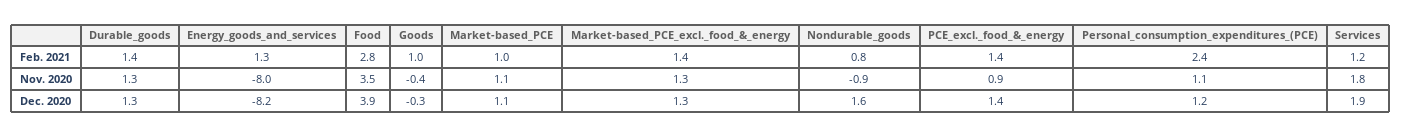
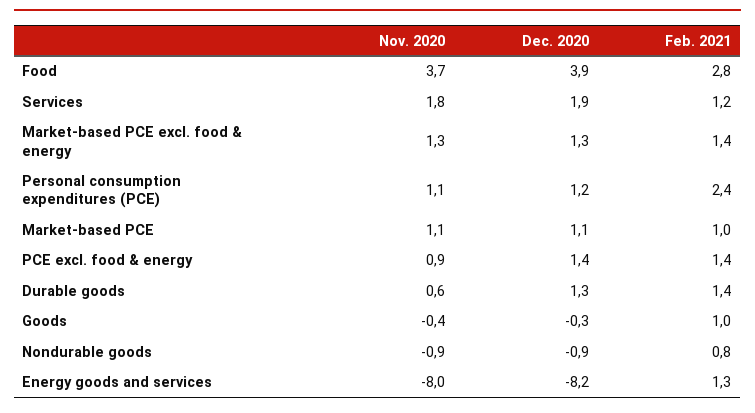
  {
    "Durable_goods": {
      "Feb. 2021": 1.4,
-     "Nov. 2020": 1.3,
+     "Nov. 2020": 0.6,
      "Dec. 2020": 1.3
    },
    "Energy_goods_and_services": {
      "Feb. 2021": 1.3,
      "Nov. 2020": -8,
      "Dec. 2020": -8.2
    },
    "Food": {
      "Feb. 2021": 2.8,
-     "Nov. 2020": 3.5,
+     "Nov. 2020": 3.7,
      "Dec. 2020": 3.9
    },
    "Goods": {
      "Feb. 2021": 1,
      "Nov. 2020": -0.4,
      "Dec. 2020": -0.3
    },
    "Market-based_PCE": {
      "Feb. 2021": 1,
      "Nov. 2020": 1.1,
      "Dec. 2020": 1.1
    },
    "Market-based_PCE_excl._food_&_energy": {
      "Feb. 2021": 1.4,
      "Nov. 2020": 1.3,
      "Dec. 2020": 1.3
    },
    "Nondurable_goods": {
      "Feb. 2021": 0.8,
      "Nov. 2020": -0.9,
-     "Dec. 2020": 1.6
+     "Dec. 2020": -0.9
    },
    "PCE_excl._food_&_energy": {
      "Feb. 2021": 1.4,
      "Nov. 2020": 0.9,
      "Dec. 2020": 1.4
    },
    "Personal_consumption_expenditures_(PCE)": {
      "Feb. 2021": 2.4,
      "Nov. 2020": 1.1,
      "Dec. 2020": 1.2
    },
    "Services": {
      "Feb. 2021": 1.2,
      "Nov. 2020": 1.8,
      "Dec. 2020": 1.9
    }
  }

